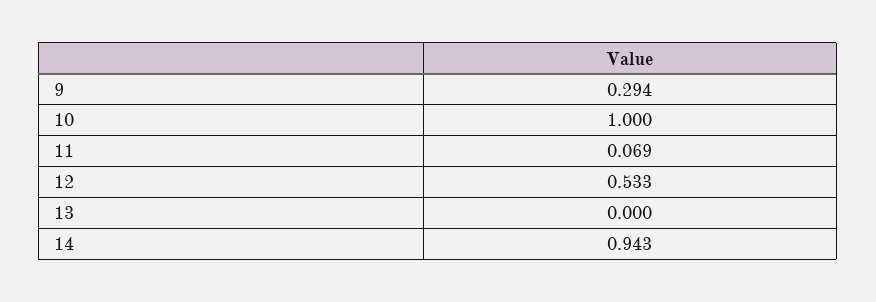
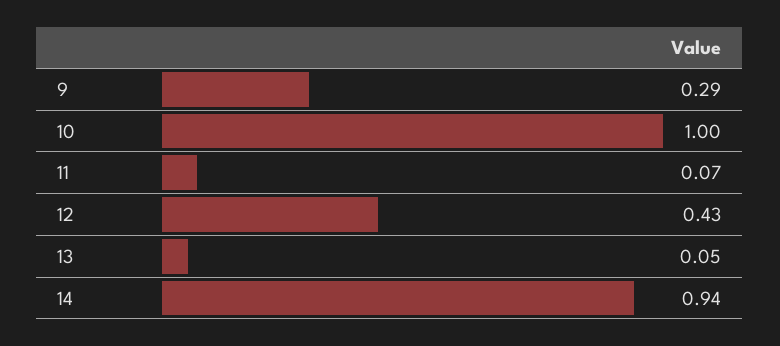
  {
    "9": 0.294,
    "10": 1,
    "11": 0.069,
-   "12": 0.533,
+   "12": 0.43,
-   "13": 0,
+   "13": 0.05,
    "14": 0.943
  }

